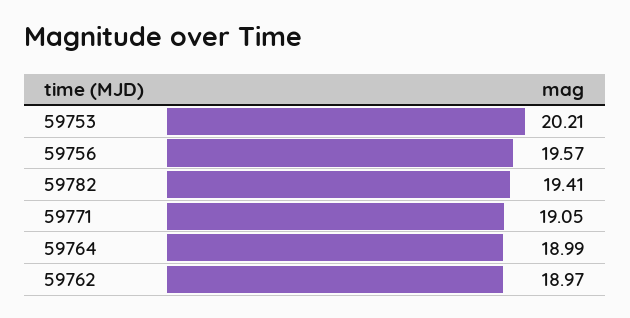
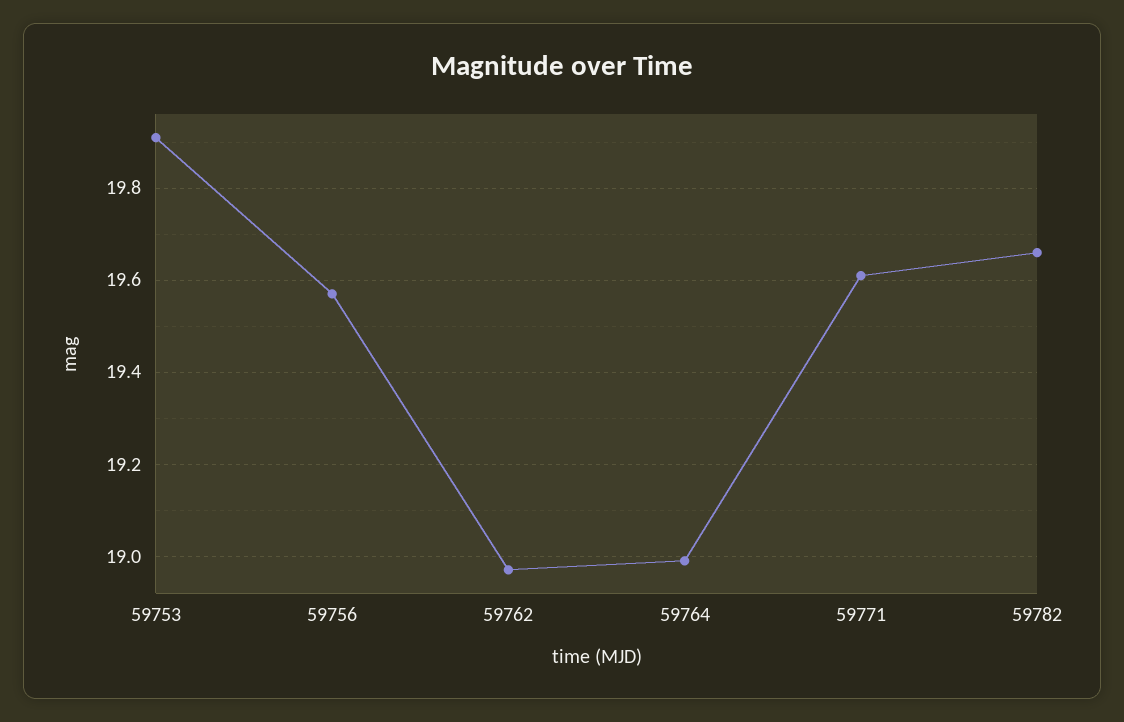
  {
-   "59753": 20.21,
+   "59753": 19.9,
    "59756": 19.57,
-   "59782": 19.41,
+   "59782": 19.65,
-   "59771": 19.05,
+   "59771": 19.6,
    "59764": 18.99,
    "59762": 18.97
  }

